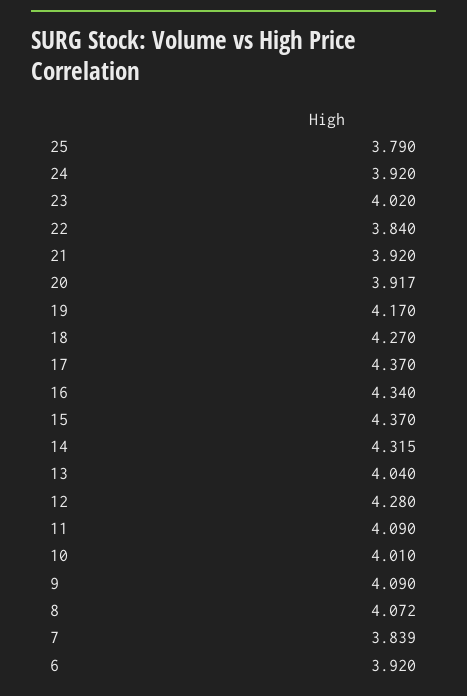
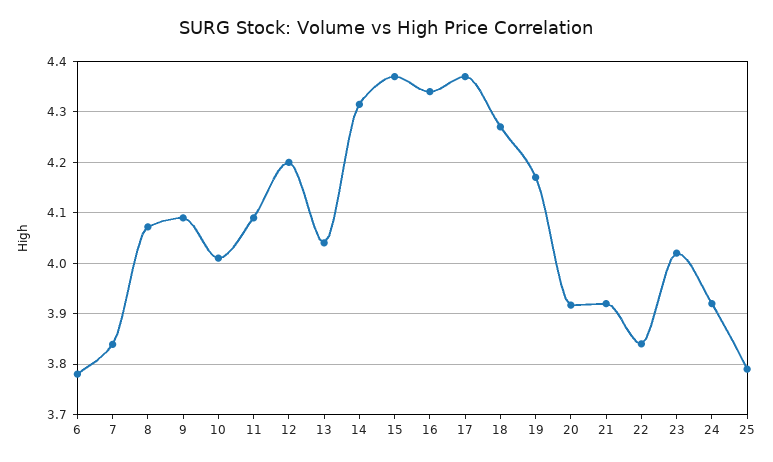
  {
    "25": 3.79,
    "24": 3.92,
    "23": 4.02,
    "22": 3.84,
    "21": 3.92,
    "20": 3.917,
    "19": 4.17,
    "18": 4.27,
    "17": 4.37,
    "16": 4.34,
    "15": 4.37,
    "14": 4.315,
    "13": 4.04,
-   "12": 4.28,
+   "12": 4.2,
    "11": 4.09,
    "10": 4.01,
    "9": 4.09,
    "8": 4.072,
    "7": 3.839,
-   "6": 3.92
+   "6": 3.78
  }

